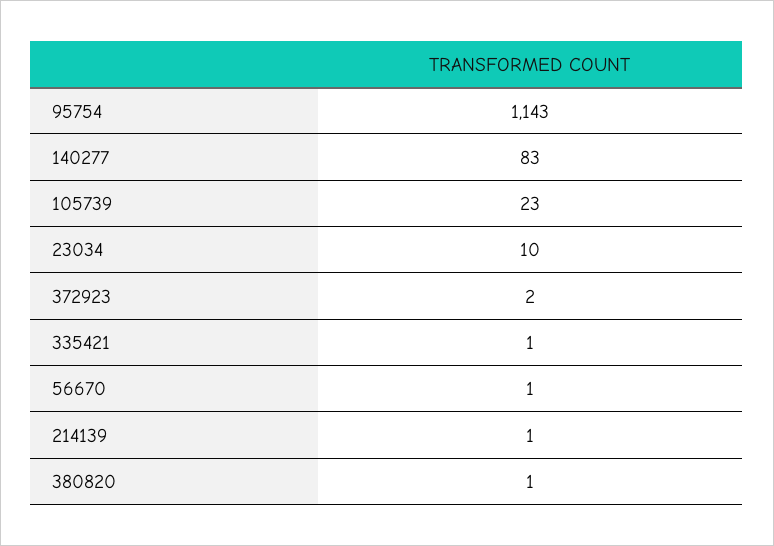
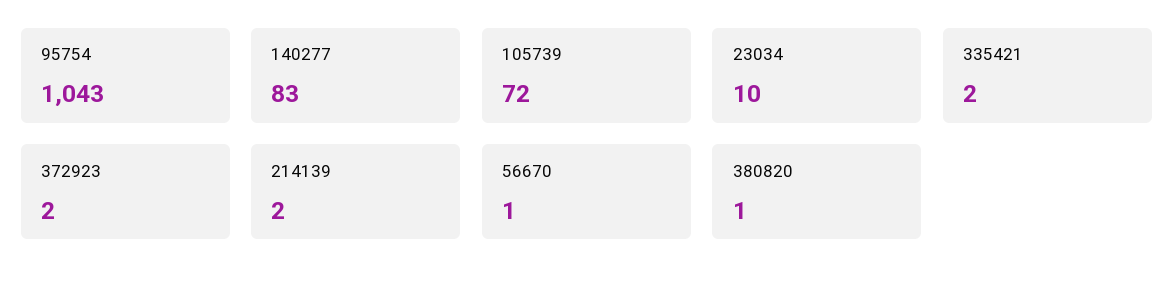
  {
-   "95754": 1143,
+   "95754": 1043,
    "140277": 83,
-   "105739": 23,
+   "105739": 72,
    "23034": 10,
    "372923": 2,
-   "335421": 1,
+   "335421": 2,
    "56670": 1,
-   "214139": 1,
+   "214139": 2,
    "380820": 1
  }

